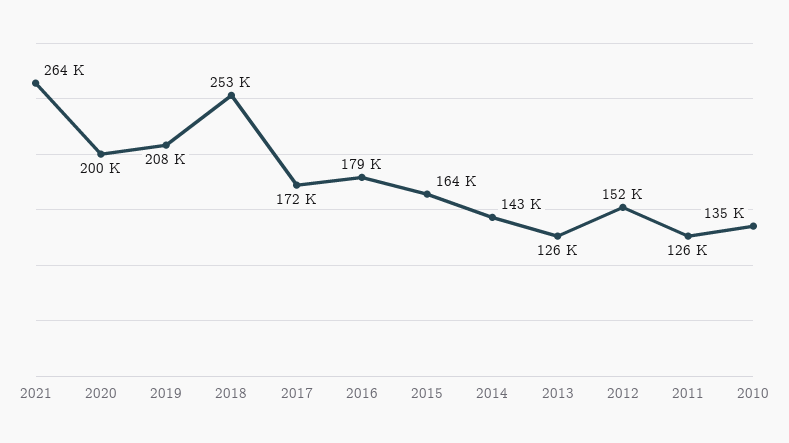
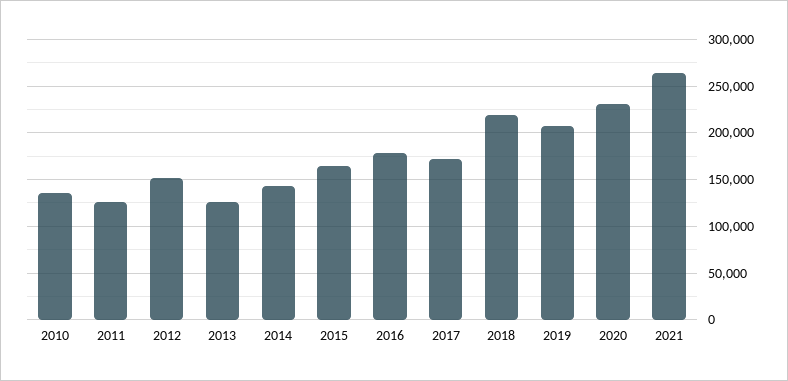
  {
    "2021": 264000,
-   "2020": 200000,
+   "2020": 230000,
    "2019": 208000,
-   "2018": 253000,
+   "2018": 220000,
    "2017": 172000,
    "2016": 179000,
    "2015": 164000,
    "2014": 143000,
    "2013": 126000,
    "2012": 152000,
    "2011": 126000,
    "2010": 135000
  }

